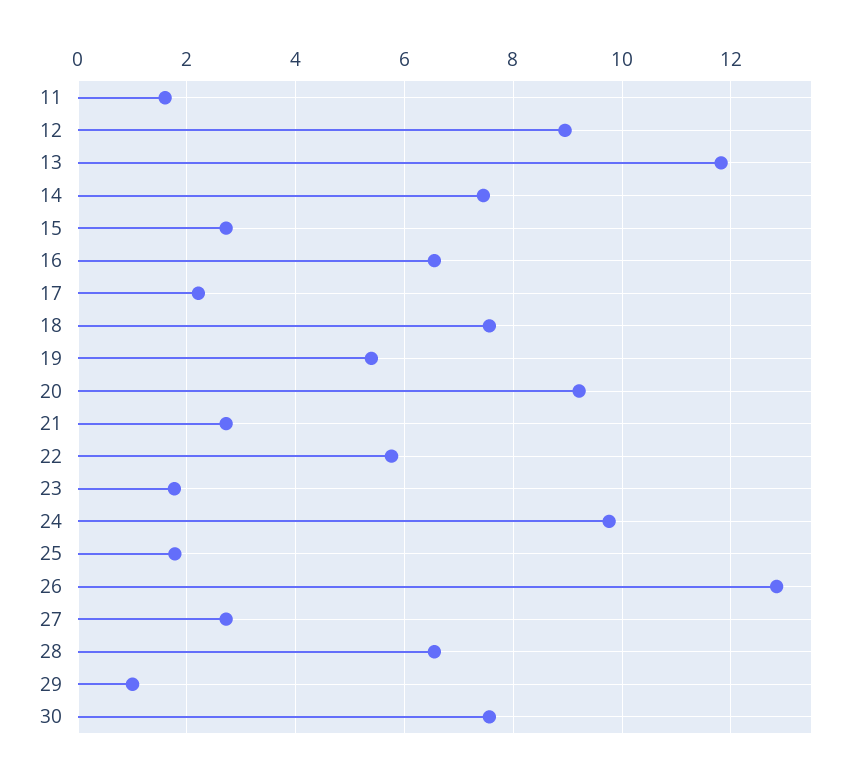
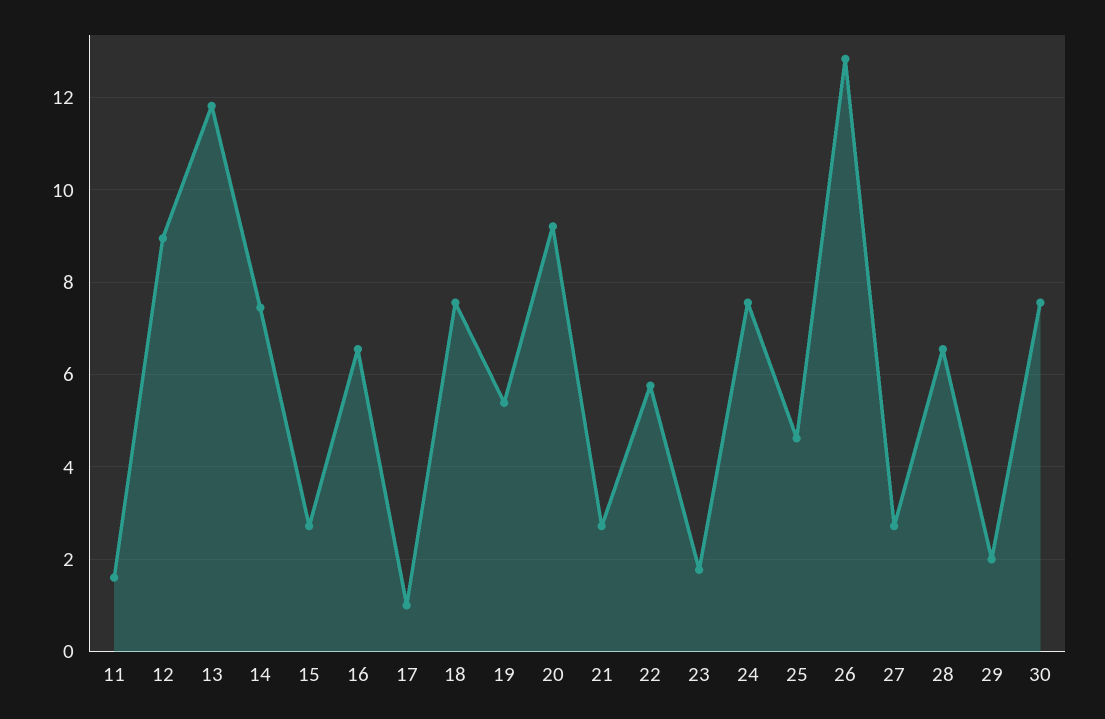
  {
    "11": 1.6,
    "12": 9,
    "13": 11.8,
    "14": 7.4,
    "15": 2.8,
    "16": 6.6,
-   "17": 2.2,
+   "17": 1,
    "18": 7.6,
    "19": 5.4,
    "20": 9.2,
    "21": 2.8,
    "22": 5.8,
    "23": 1.8,
-   "24": 9.8,
+   "24": 7.6,
-   "25": 1.8,
+   "25": 4.6,
    "26": 12.8,
    "27": 2.8,
    "28": 6.6,
-   "29": 1,
+   "29": 2,
    "30": 7.6
  }

